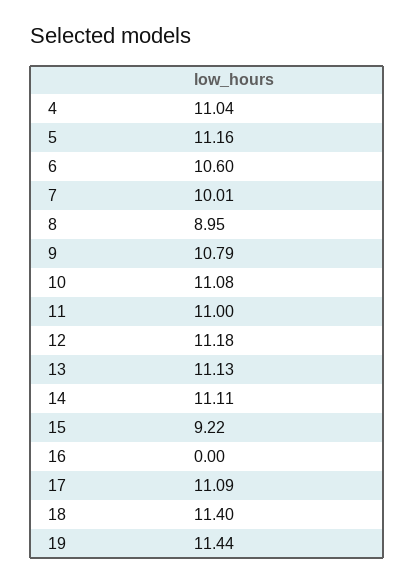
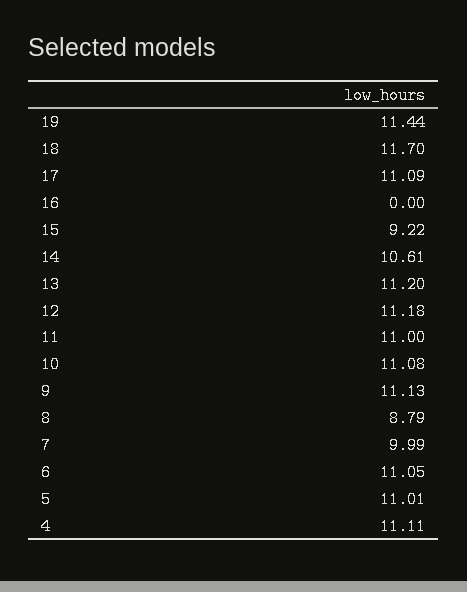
  {
-   "4": 11.04,
+   "4": 11.11,
-   "5": 11.16,
+   "5": 11.01,
-   "6": 10.6,
+   "6": 11.05,
-   "7": 10.01,
+   "7": 9.99,
-   "8": 8.95,
+   "8": 8.79,
-   "9": 10.79,
+   "9": 11.13,
    "10": 11.08,
    "11": 11,
    "12": 11.18,
-   "13": 11.13,
+   "13": 11.2,
-   "14": 11.11,
+   "14": 10.61,
    "15": 9.22,
    "16": 0,
    "17": 11.09,
-   "18": 11.4,
+   "18": 11.7,
    "19": 11.44
  }

